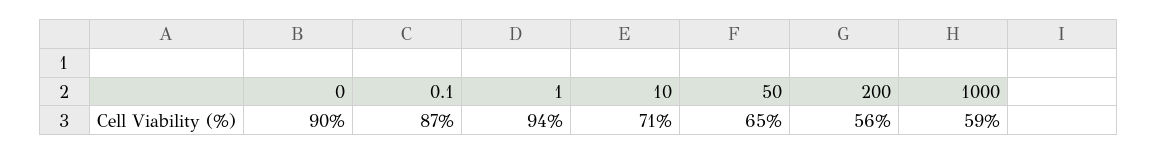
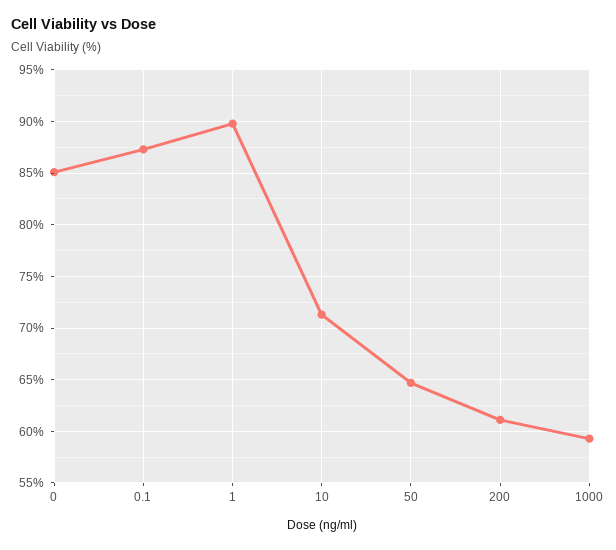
  {
-   "0": 90,
+   "0": 85,
    "0.1": 87,
-   "1": 94,
+   "1": 90,
    "10": 71,
    "50": 65,
-   "200": 56,
+   "200": 61,
    "1000": 59
  }

